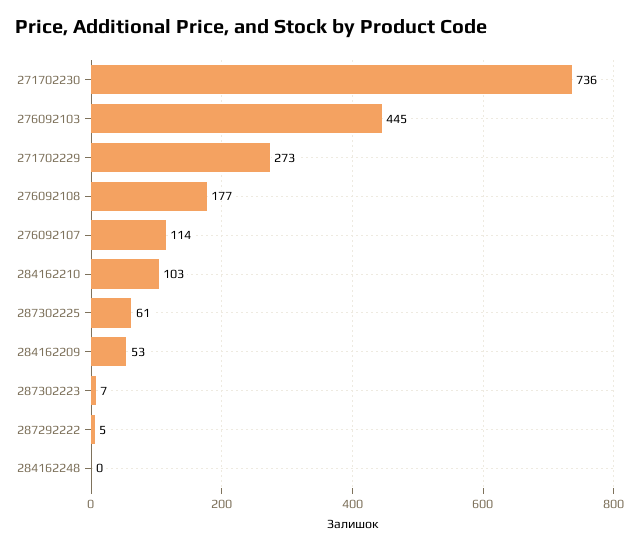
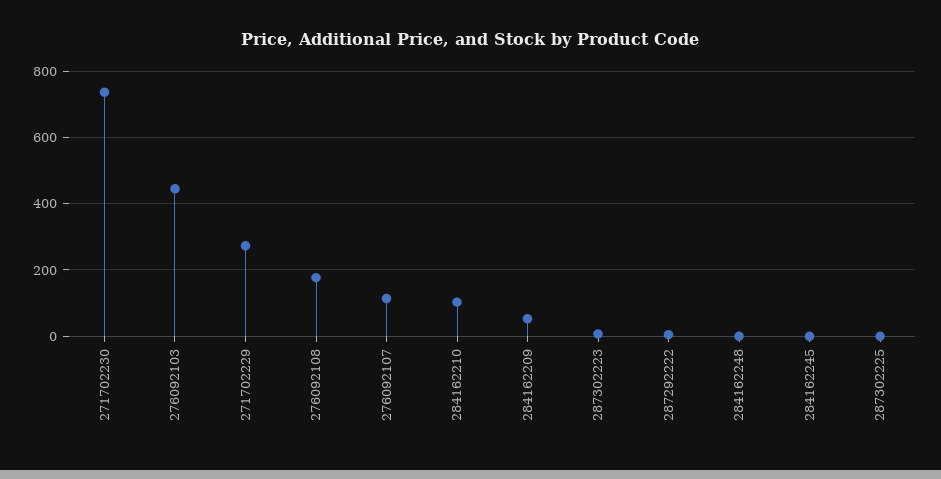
  {
    "271702230": 736,
    "276092103": 445,
    "271702229": 273,
    "276092108": 177,
    "276092107": 114,
    "284162210": 103,
-   "287302225": 61,
+   "287302225": 0,
    "284162209": 53,
    "287302223": 7,
    "287292222": 5,
-   "284162248": 0
+   "284162248": 0,
+   "284162245": 0
  }

